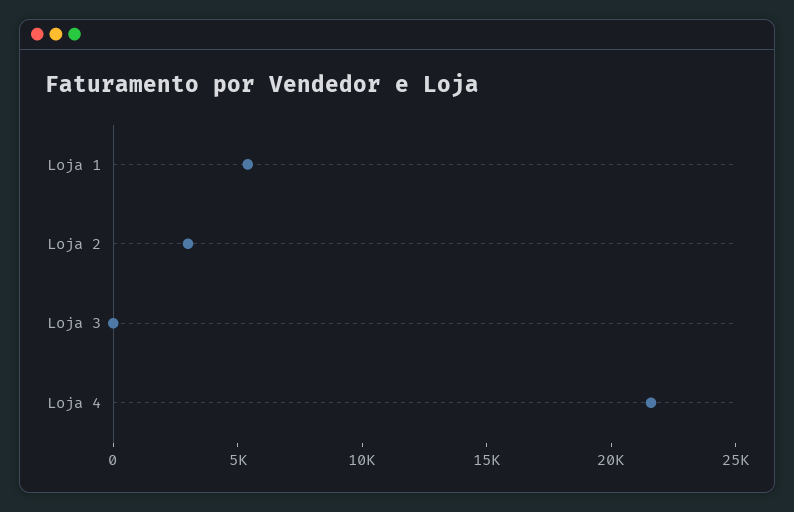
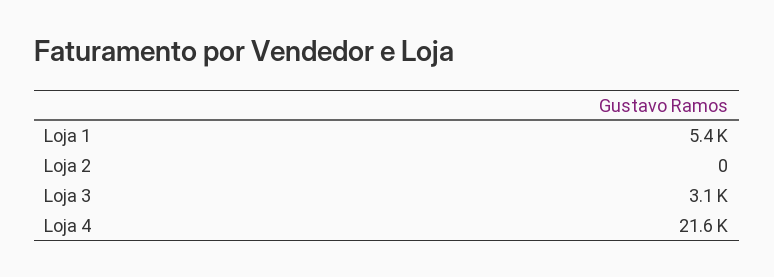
  {
    "Loja 1": 5400,
-   "Loja 2": 3000,
+   "Loja 2": 0,
-   "Loja 3": 0,
+   "Loja 3": 3100,
    "Loja 4": 21600
  }

